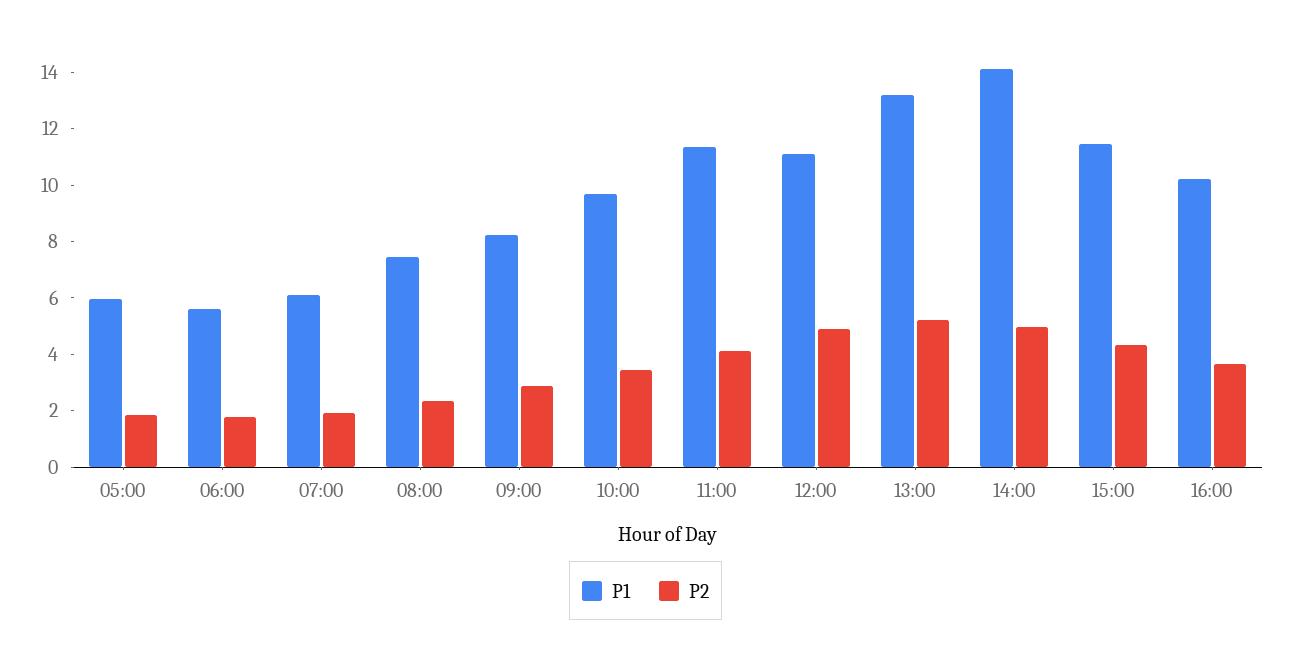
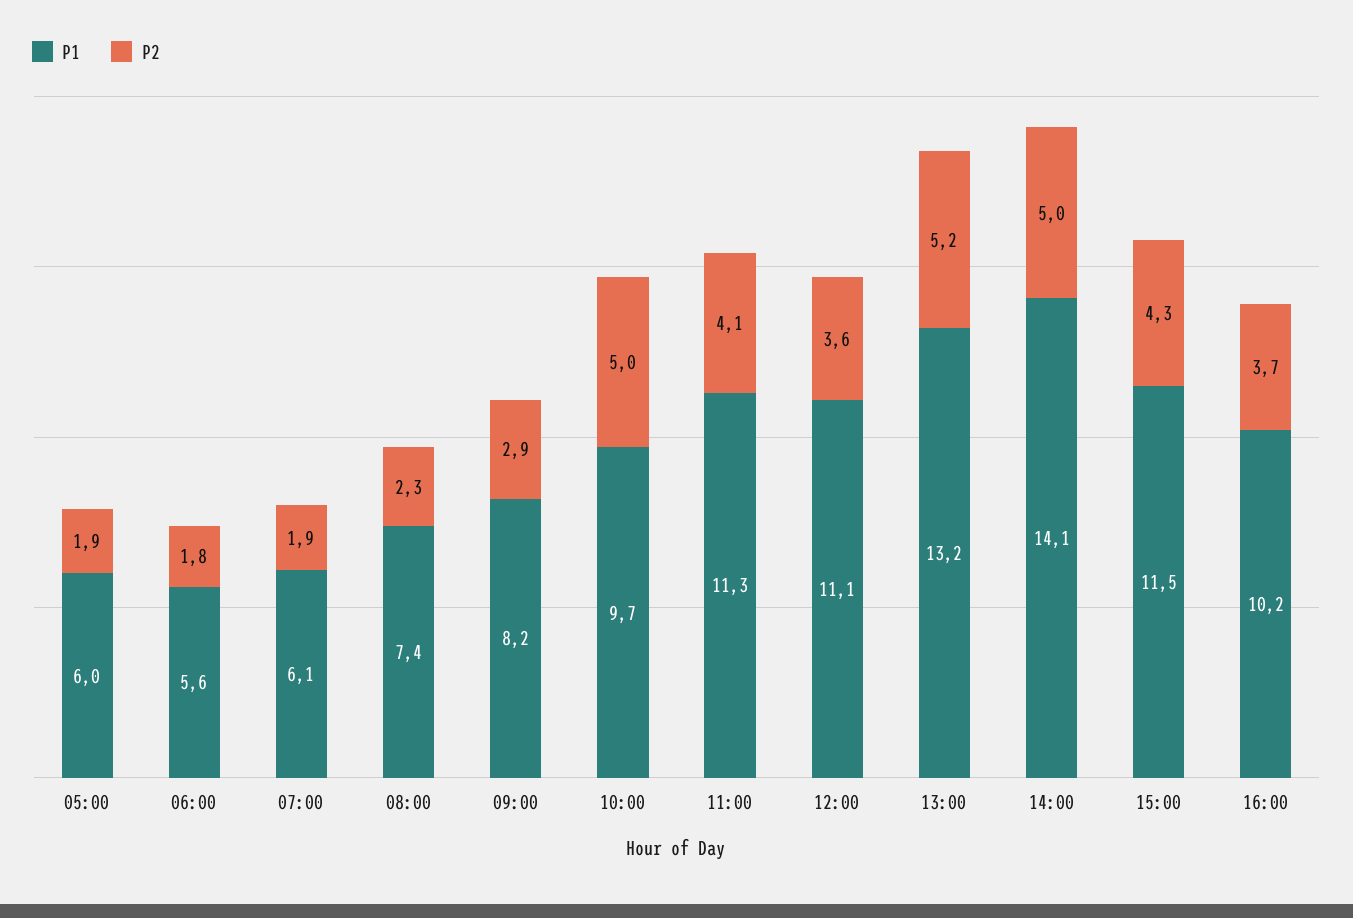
  {
    "P1": {
      "05:00": 6,
      "06:00": 5.6,
      "07:00": 6.1,
      "08:00": 7.4,
      "09:00": 8.2,
      "10:00": 9.7,
      "11:00": 11.3,
      "12:00": 11.1,
      "13:00": 13.2,
      "14:00": 14.1,
      "15:00": 11.5,
      "16:00": 10.2
    },
    "P2": {
      "05:00": 1.9,
      "06:00": 1.8,
      "07:00": 1.9,
      "08:00": 2.3,
      "09:00": 2.9,
-     "10:00": 3.5,
+     "10:00": 5,
      "11:00": 4.1,
-     "12:00": 5,
+     "12:00": 3.6,
      "13:00": 5.2,
      "14:00": 5,
      "15:00": 4.3,
      "16:00": 3.7
    }
  }

